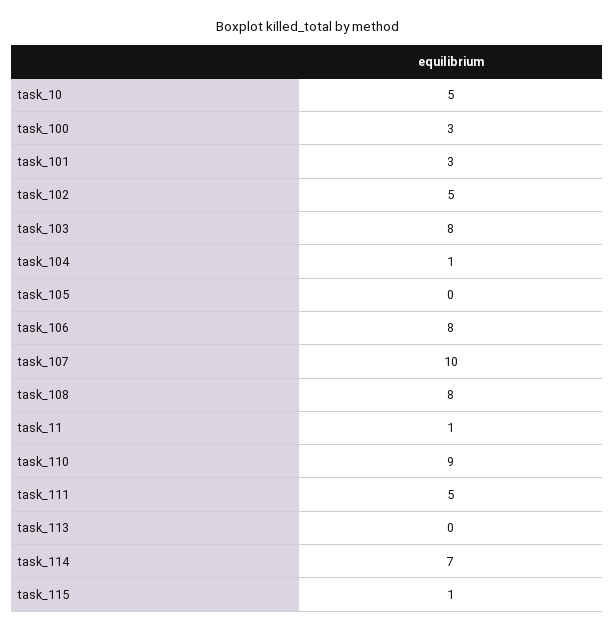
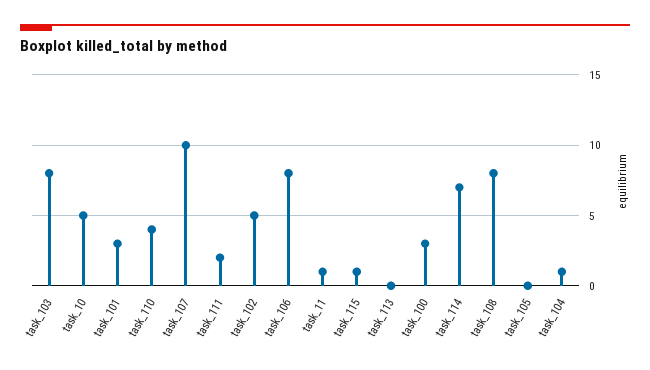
  {
    "task_10": 5,
    "task_100": 3,
    "task_101": 3,
    "task_102": 5,
    "task_103": 8,
    "task_104": 1,
    "task_105": 0,
    "task_106": 8,
    "task_107": 10,
    "task_108": 8,
    "task_11": 1,
-   "task_110": 9,
+   "task_110": 4,
-   "task_111": 5,
+   "task_111": 2,
    "task_113": 0,
    "task_114": 7,
    "task_115": 1
  }

